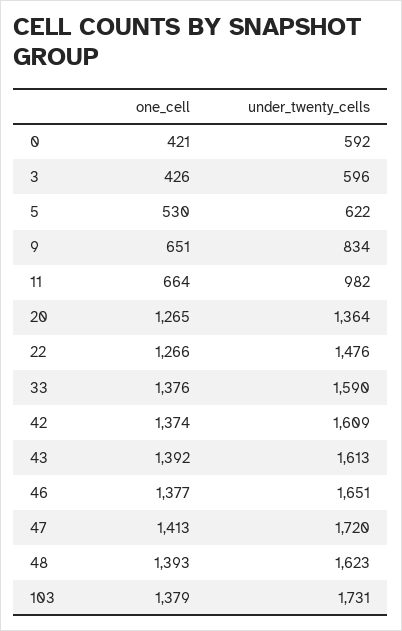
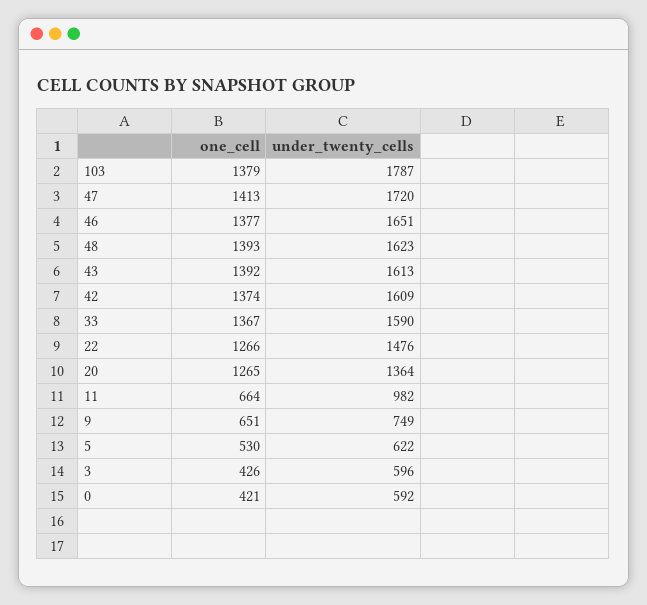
  {
    "one_cell": {
      "0": 421,
      "3": 426,
      "5": 530,
      "9": 651,
      "11": 664,
      "20": 1265,
      "22": 1266,
-     "33": 1376,
+     "33": 1367,
      "42": 1374,
      "43": 1392,
      "46": 1377,
      "47": 1413,
      "48": 1393,
      "103": 1379
    },
    "under_twenty_cells": {
      "0": 592,
      "3": 596,
      "5": 622,
-     "9": 834,
+     "9": 749,
      "11": 982,
      "20": 1364,
      "22": 1476,
      "33": 1590,
      "42": 1609,
      "43": 1613,
      "46": 1651,
      "47": 1720,
      "48": 1623,
-     "103": 1731
+     "103": 1787
    }
  }

